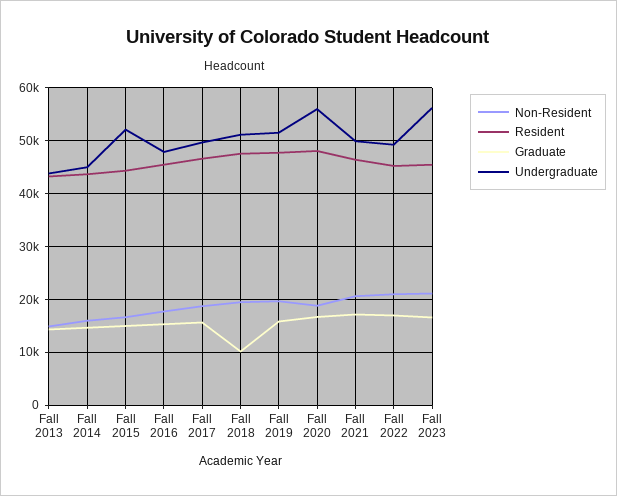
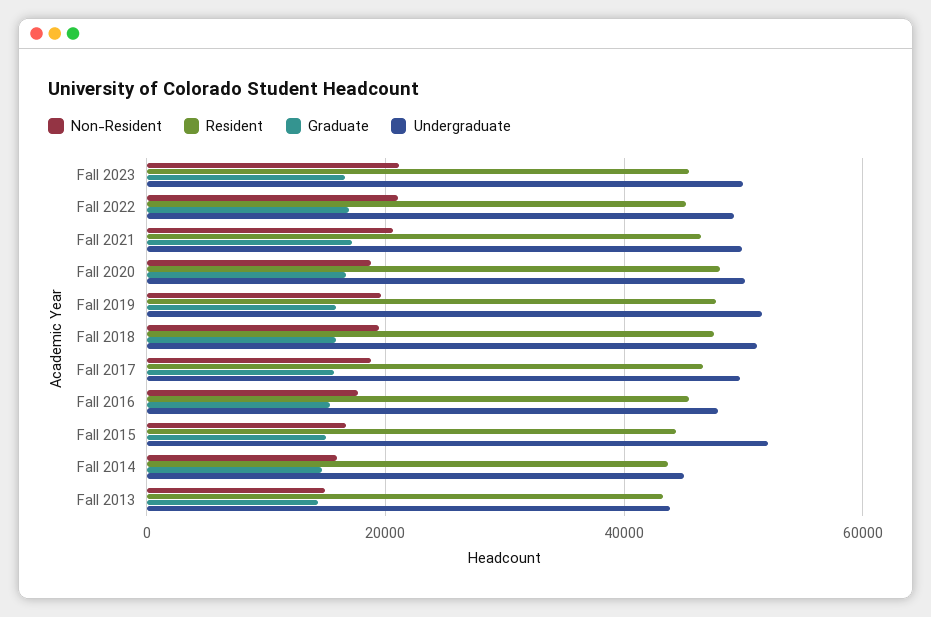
  {
    "Non-Resident": {
      "Fall 2013": 14000,
      "Fall 2014": 16000,
      "Fall 2015": 16000,
      "Fall 2016": 18000,
      "Fall 2017": 18000,
      "Fall 2018": 20000,
      "Fall 2019": 20000,
      "Fall 2020": 18000,
      "Fall 2021": 20000,
      "Fall 2022": 22000,
      "Fall 2023": 22000
    },
    "Resident": {
      "Fall 2013": 44000,
      "Fall 2014": 44000,
      "Fall 2015": 44000,
      "Fall 2016": 46000,
      "Fall 2017": 46000,
      "Fall 2018": 48000,
      "Fall 2019": 48000,
      "Fall 2020": 48000,
      "Fall 2021": 46000,
      "Fall 2022": 46000,
      "Fall 2023": 46000
    },
    "Graduate": {
      "Fall 2013": 14000,
      "Fall 2014": 14000,
      "Fall 2015": 14000,
      "Fall 2016": 16000,
      "Fall 2017": 16000,
-     "Fall 2018": 10000,
+     "Fall 2018": 16000,
      "Fall 2019": 16000,
      "Fall 2020": 16000,
      "Fall 2021": 18000,
      "Fall 2022": 16000,
      "Fall 2023": 16000
    },
    "Undergraduate": {
      "Fall 2013": 44000,
      "Fall 2014": 46000,
      "Fall 2015": 52000,
      "Fall 2016": 48000,
      "Fall 2017": 50000,
      "Fall 2018": 52000,
      "Fall 2019": 52000,
-     "Fall 2020": 56000,
+     "Fall 2020": 50000,
      "Fall 2021": 50000,
      "Fall 2022": 50000,
-     "Fall 2023": 56000
+     "Fall 2023": 50000
    }
  }

